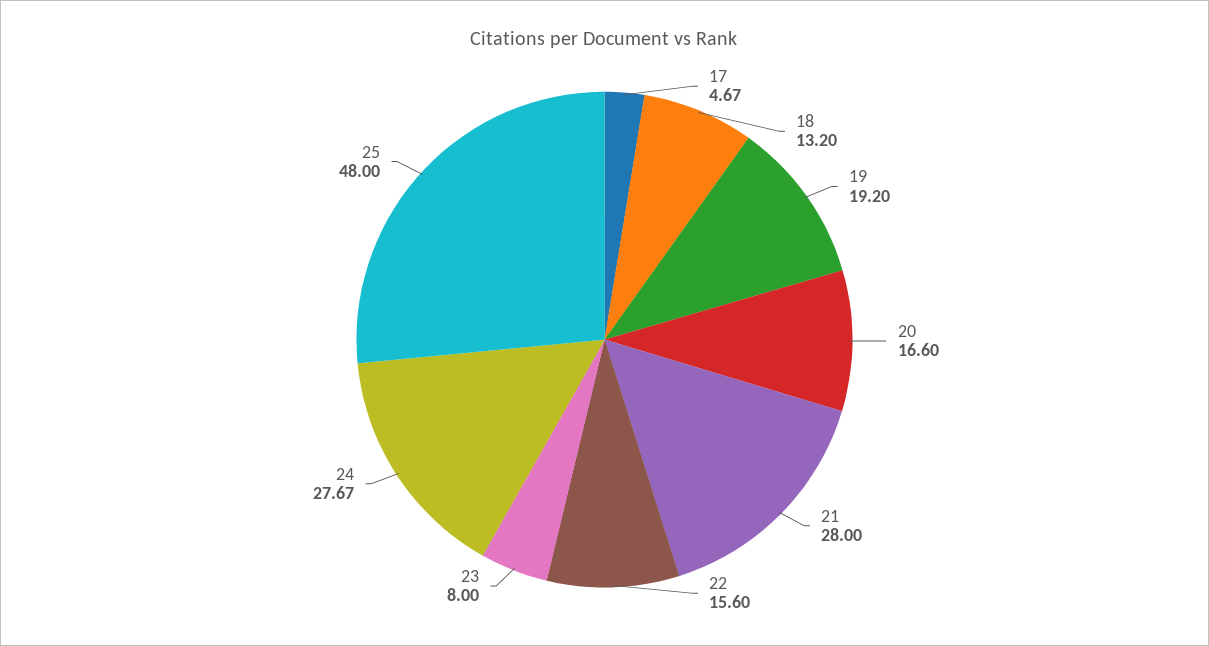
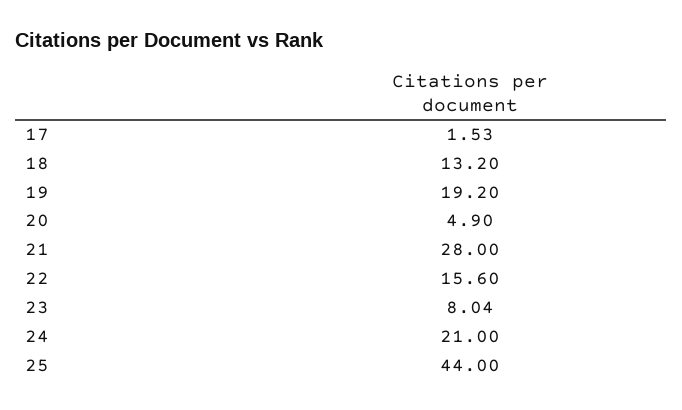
  {
-   "17": 4.67,
+   "17": 1.53,
    "18": 13.2,
    "19": 19.2,
-   "20": 16.6,
+   "20": 4.9,
    "21": 28,
    "22": 15.6,
-   "23": 8,
+   "23": 8.04,
-   "24": 27.67,
+   "24": 21,
-   "25": 48
+   "25": 44
  }

